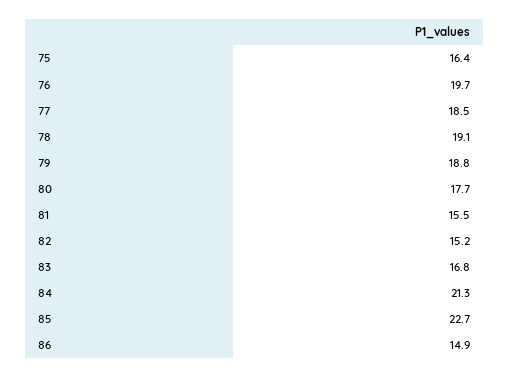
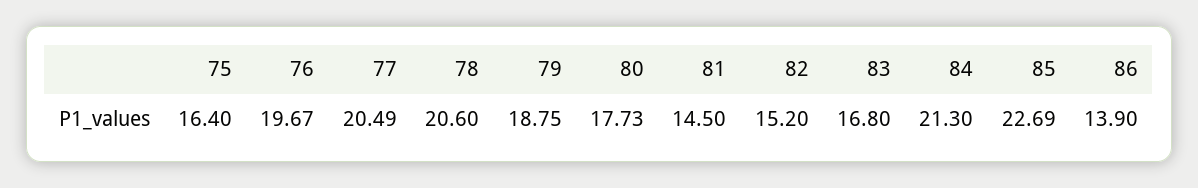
  {
    "75": 16.4,
    "76": 19.67,
-   "77": 18.5,
+   "77": 20.49,
-   "78": 19.1,
+   "78": 20.6,
    "79": 18.75,
    "80": 17.73,
-   "81": 15.5,
+   "81": 14.5,
    "82": 15.2,
    "83": 16.8,
    "84": 21.3,
    "85": 22.69,
-   "86": 14.9
+   "86": 13.9
  }

